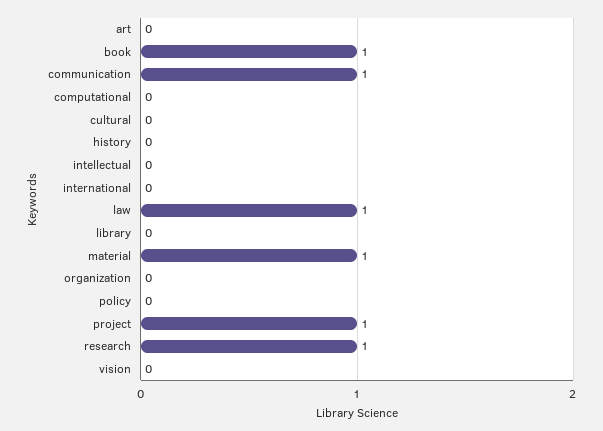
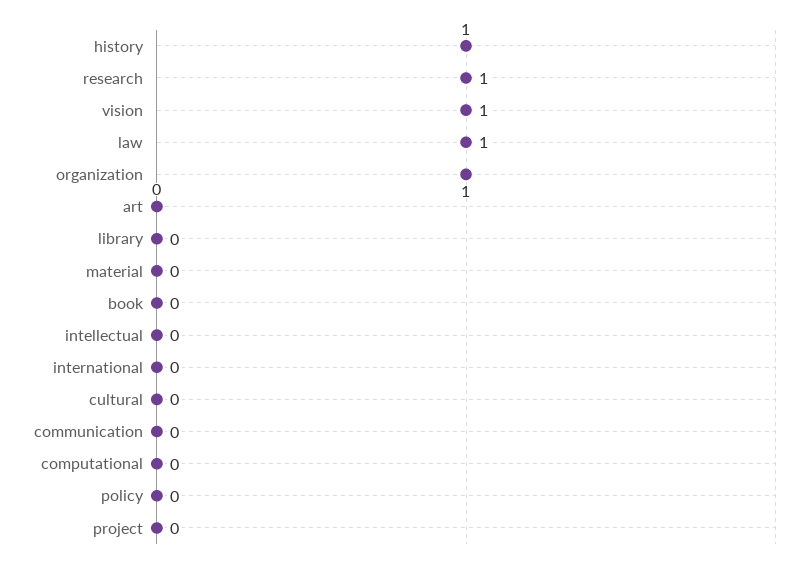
  {
    "art": 0,
-   "book": 1,
+   "book": 0,
-   "communication": 1,
+   "communication": 0,
    "computational": 0,
    "cultural": 0,
-   "history": 0,
+   "history": 1,
    "intellectual": 0,
    "international": 0,
    "law": 1,
    "library": 0,
-   "material": 1,
+   "material": 0,
-   "organization": 0,
+   "organization": 1,
    "policy": 0,
-   "project": 1,
+   "project": 0,
    "research": 1,
-   "vision": 0
+   "vision": 1
  }

